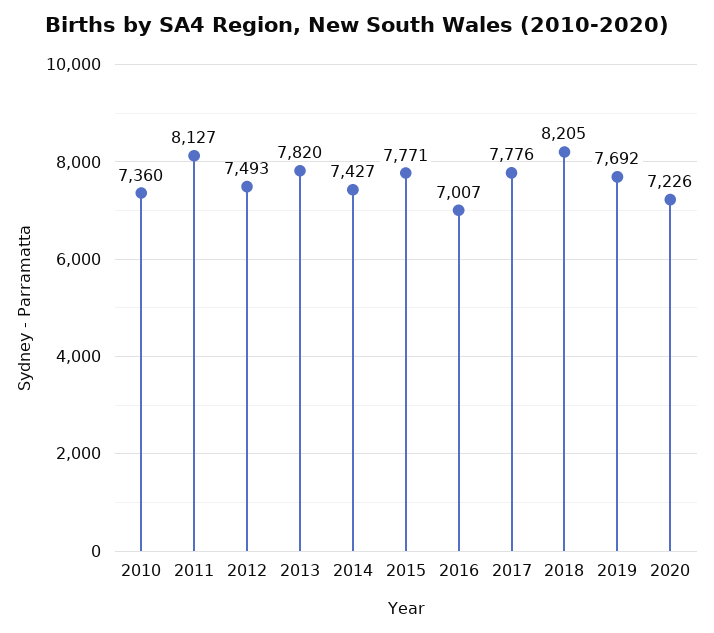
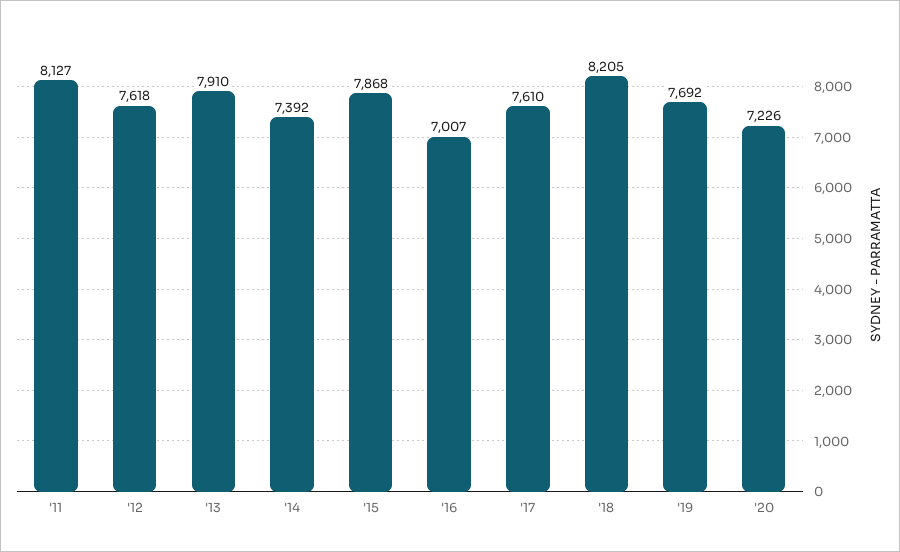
  {
-   "2010": 7360,
    "2011": 8127,
-   "2012": 7493,
+   "2012": 7618,
-   "2013": 7820,
+   "2013": 7910,
-   "2014": 7427,
+   "2014": 7392,
-   "2015": 7771,
+   "2015": 7868,
    "2016": 7007,
-   "2017": 7776,
+   "2017": 7610,
    "2018": 8205,
    "2019": 7692,
    "2020": 7226
  }

